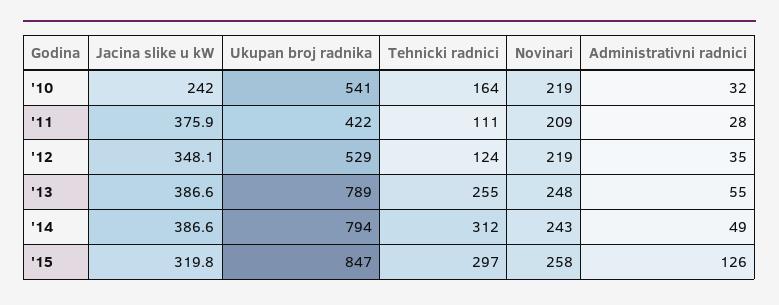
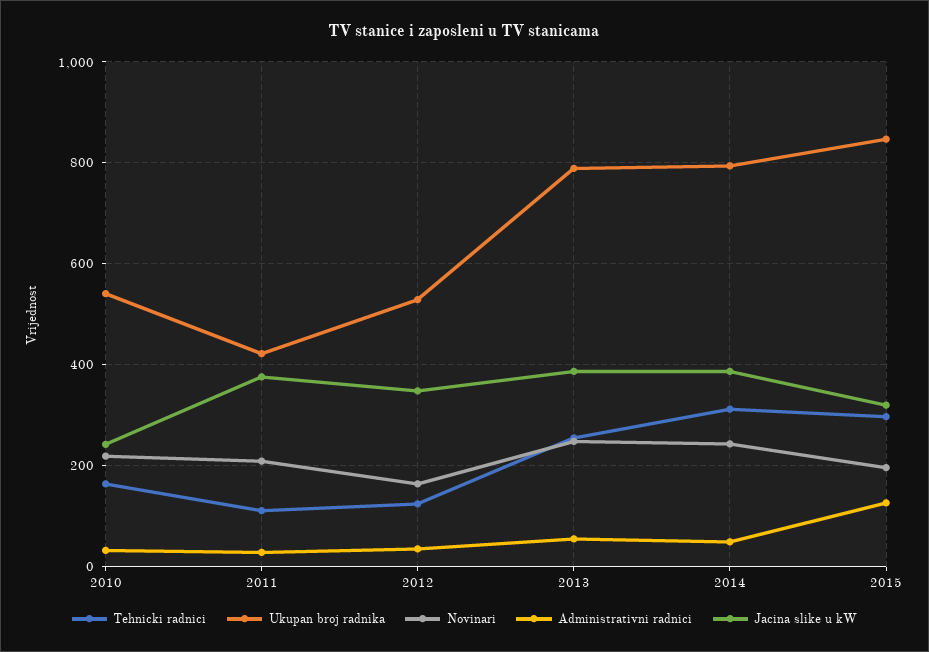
  {
    "Jacina slike u kW": {
      "'10": 242,
      "'11": 375.9,
      "'12": 348.1,
      "'13": 386.6,
      "'14": 386.6,
      "'15": 319.8
    },
    "Ukupan broj radnika": {
      "'10": 541,
      "'11": 422,
      "'12": 529,
      "'13": 789,
      "'14": 794,
      "'15": 847
    },
    "Tehnicki radnici": {
      "'10": 164,
      "'11": 111,
      "'12": 124,
      "'13": 255,
      "'14": 312,
      "'15": 297
    },
    "Novinari": {
      "'10": 219,
      "'11": 209,
-     "'12": 219,
+     "'12": 160,
      "'13": 248,
      "'14": 243,
-     "'15": 258
+     "'15": 200
    },
    "Administrativni radnici": {
      "'10": 32,
      "'11": 28,
      "'12": 35,
      "'13": 55,
      "'14": 49,
      "'15": 126
    }
  }

